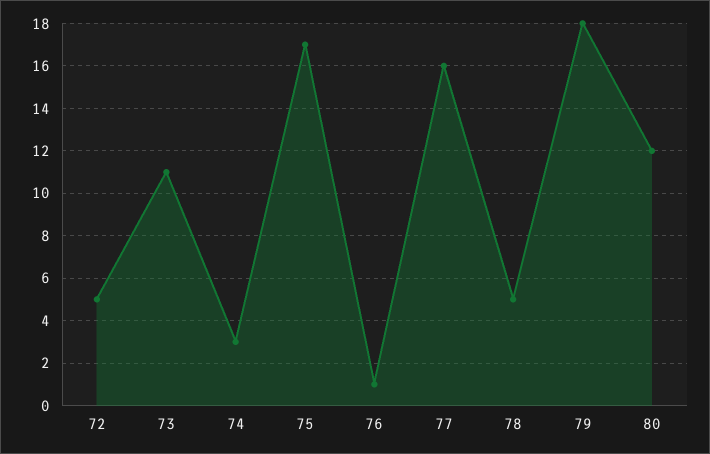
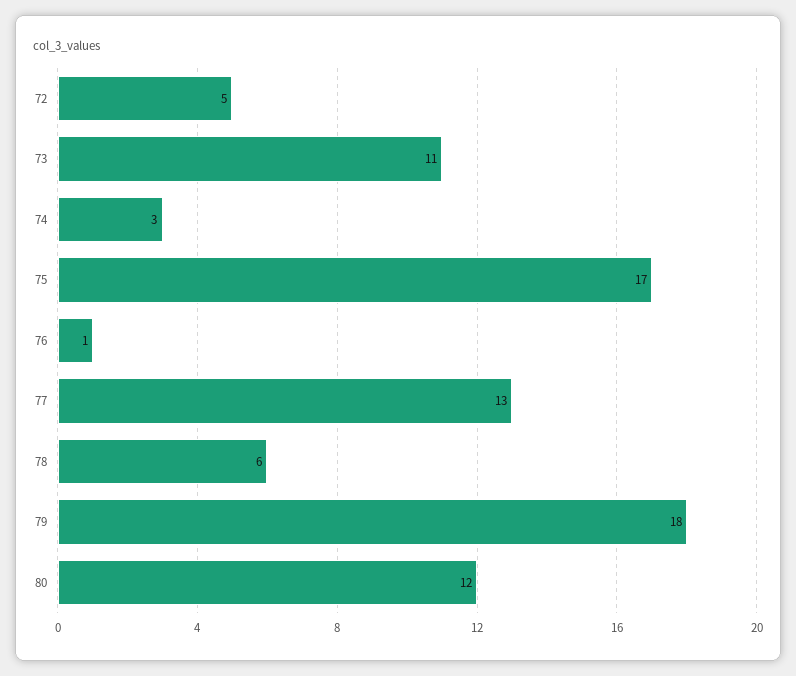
  {
    "72": 5,
    "73": 11,
    "74": 3,
    "75": 17,
    "76": 1,
-   "77": 16,
+   "77": 13,
-   "78": 5,
+   "78": 6,
    "79": 18,
    "80": 12
  }

